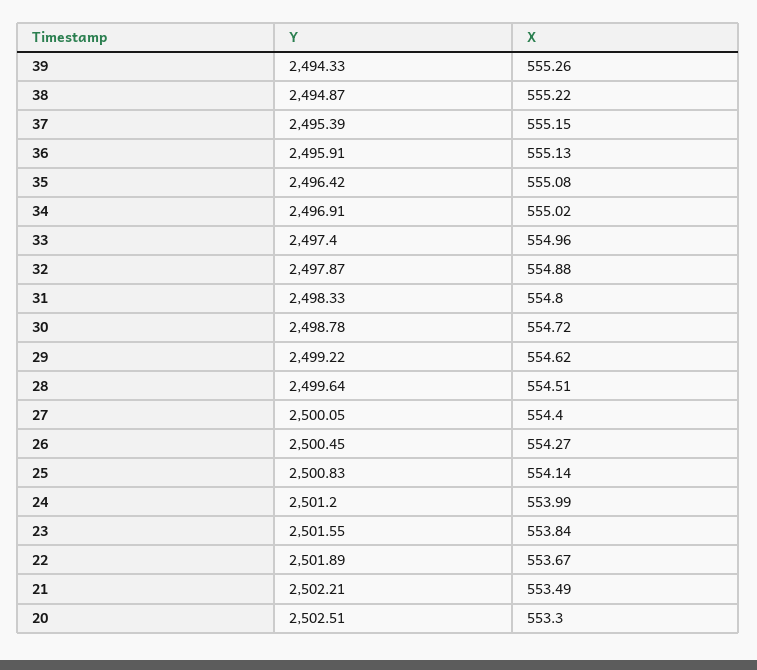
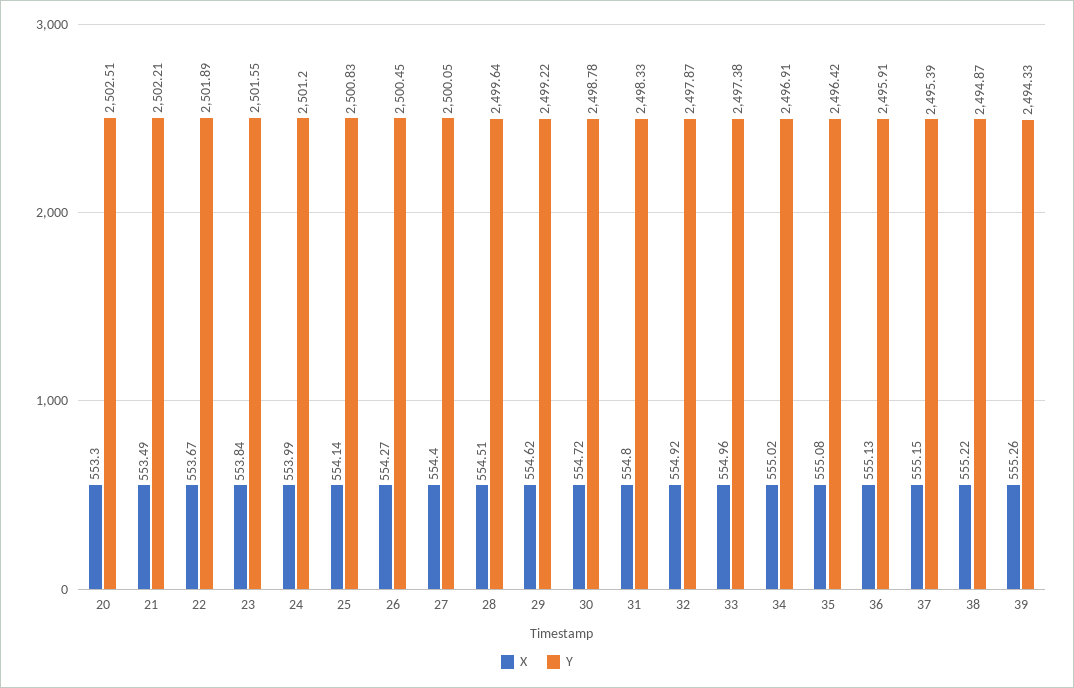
  {
    "Y": {
      "39": 2494.33,
      "38": 2494.87,
      "37": 2495.39,
      "36": 2495.91,
      "35": 2496.42,
      "34": 2496.91,
-     "33": 2497.4,
+     "33": 2497.38,
      "32": 2497.87,
      "31": 2498.33,
      "30": 2498.78,
      "29": 2499.22,
      "28": 2499.64,
      "27": 2500.05,
      "26": 2500.45,
      "25": 2500.83,
      "24": 2501.2,
      "23": 2501.55,
      "22": 2501.89,
      "21": 2502.21,
      "20": 2502.51
    },
    "X": {
      "39": 555.26,
      "38": 555.22,
      "37": 555.15,
      "36": 555.13,
      "35": 555.08,
      "34": 555.02,
      "33": 554.96,
-     "32": 554.88,
+     "32": 554.92,
      "31": 554.8,
      "30": 554.72,
      "29": 554.62,
      "28": 554.51,
      "27": 554.4,
      "26": 554.27,
      "25": 554.14,
      "24": 553.99,
      "23": 553.84,
      "22": 553.67,
      "21": 553.49,
      "20": 553.3
    }
  }

